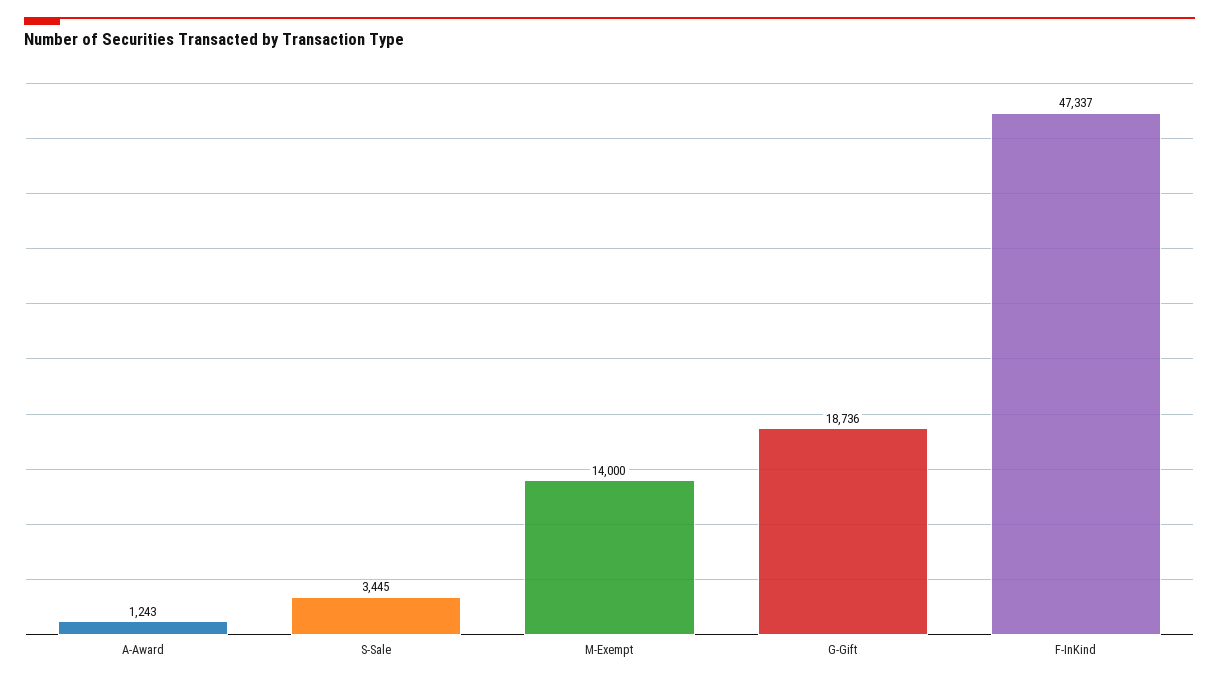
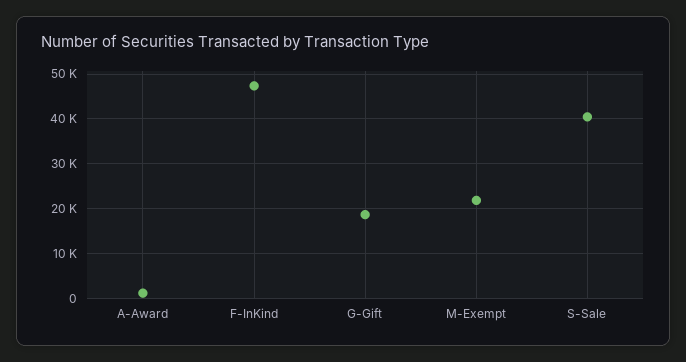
  {
    "A-Award": 1243,
-   "S-Sale": 3445,
+   "S-Sale": 40000,
-   "M-Exempt": 14000,
+   "M-Exempt": 22000,
    "G-Gift": 18736,
    "F-InKind": 47337
  }

